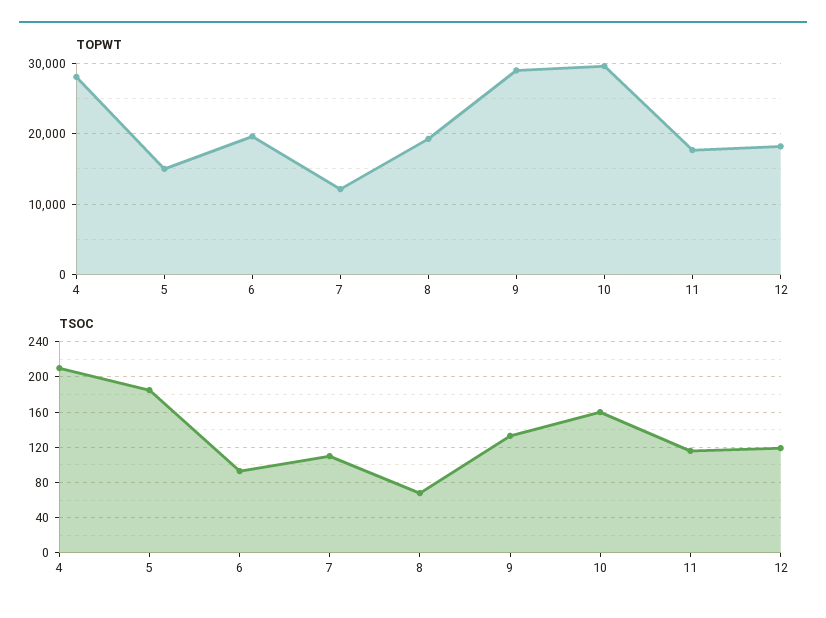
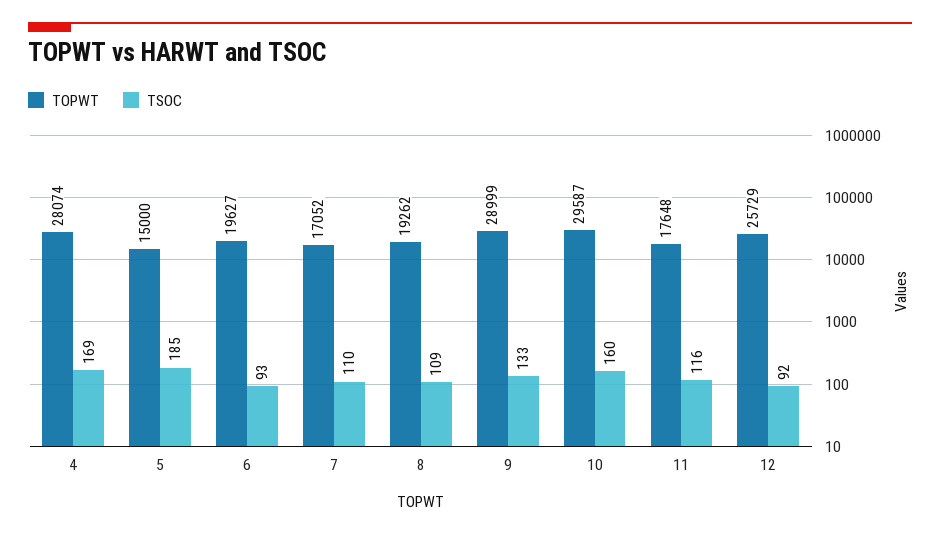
  {
    "TOPWT": {
      "4": 28074,
      "5": 15000,
      "6": 19627,
-     "7": 12000,
+     "7": 17052,
      "8": 19262,
      "9": 28999,
      "10": 29587,
      "11": 17648,
-     "12": 18000
+     "12": 25729
    },
    "TSOC": {
-     "4": 210,
+     "4": 169,
      "5": 185,
      "6": 93,
      "7": 110,
-     "8": 70,
+     "8": 109,
      "9": 133,
      "10": 160,
      "11": 116,
-     "12": 120
+     "12": 92
    }
  }

